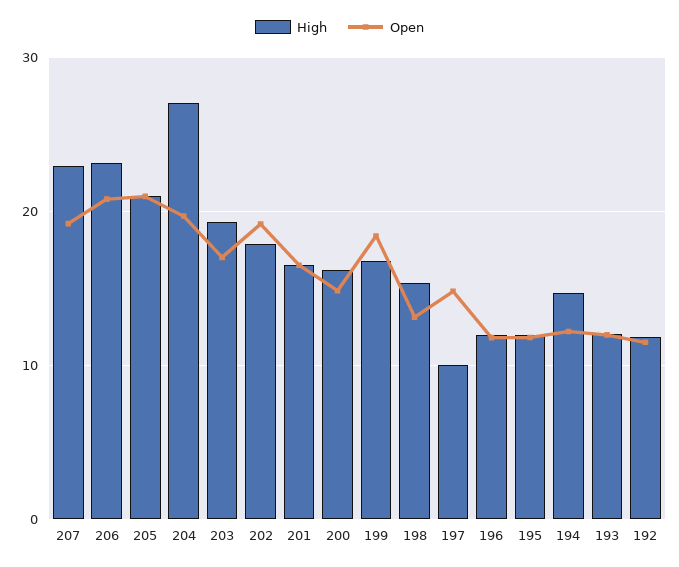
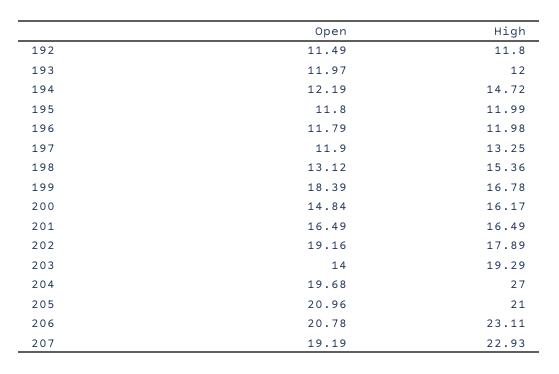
  {
    "High": {
      "207": 22.93,
      "206": 23.11,
      "205": 21,
      "204": 27,
      "203": 19.29,
      "202": 17.89,
      "201": 16.49,
      "200": 16.17,
      "199": 16.78,
      "198": 15.36,
-     "197": 10,
+     "197": 13.25,
      "196": 11.98,
      "195": 11.99,
      "194": 14.72,
      "193": 12,
      "192": 11.8
    },
    "Open": {
      "207": 19.19,
      "206": 20.78,
      "205": 20.96,
      "204": 19.68,
-     "203": 17,
+     "203": 14,
      "202": 19.16,
      "201": 16.49,
      "200": 14.84,
      "199": 18.39,
      "198": 13.12,
-     "197": 15,
+     "197": 11.9,
      "196": 11.79,
      "195": 11.8,
      "194": 12.19,
      "193": 11.97,
      "192": 11.49
    }
  }

